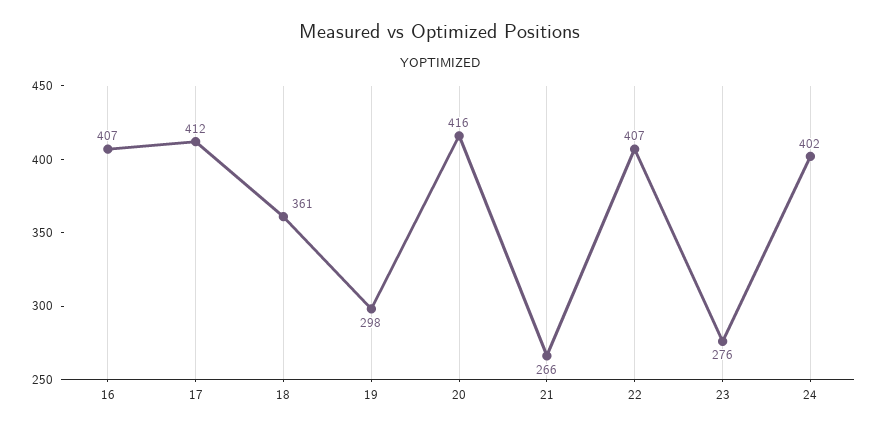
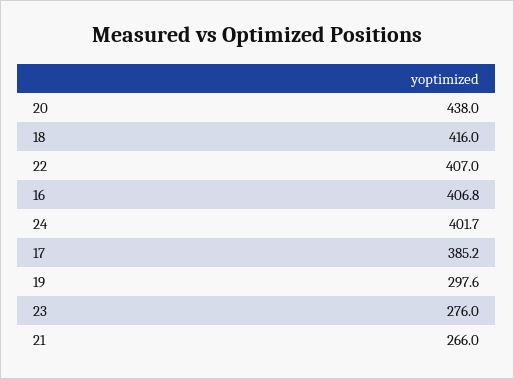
  {
    "16": 406.8,
-   "17": 412,
+   "17": 385.2,
-   "18": 361,
+   "18": 416,
    "19": 297.6,
-   "20": 416,
+   "20": 438,
    "21": 266,
    "22": 407,
    "23": 276,
    "24": 401.7
  }

